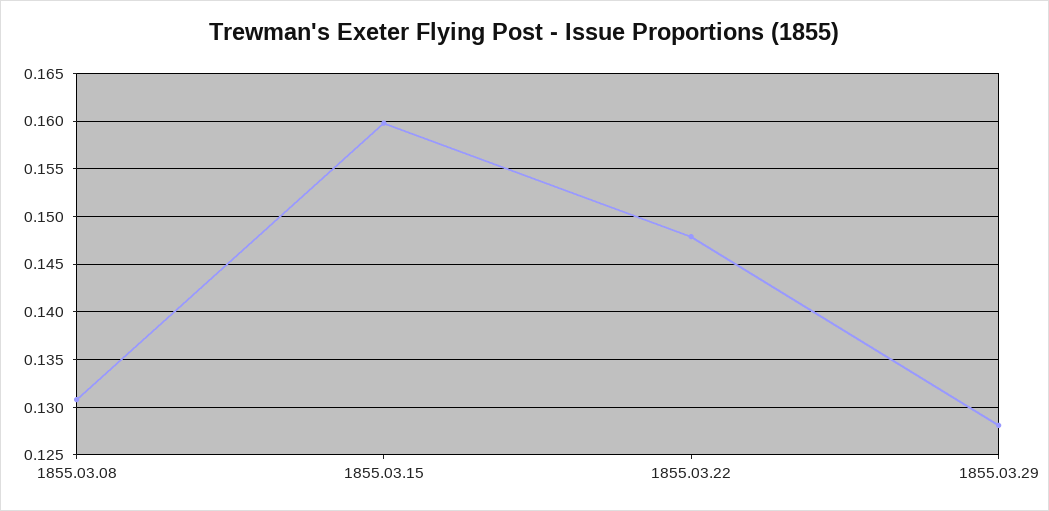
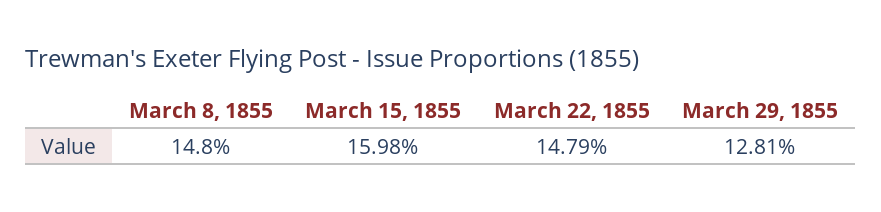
  {
-   "1855.03.08": 0.131,
+   "1855.03.08": 0.148,
    "1855.03.15": 0.1598,
    "1855.03.22": 0.1479,
    "1855.03.29": 0.1281
  }

